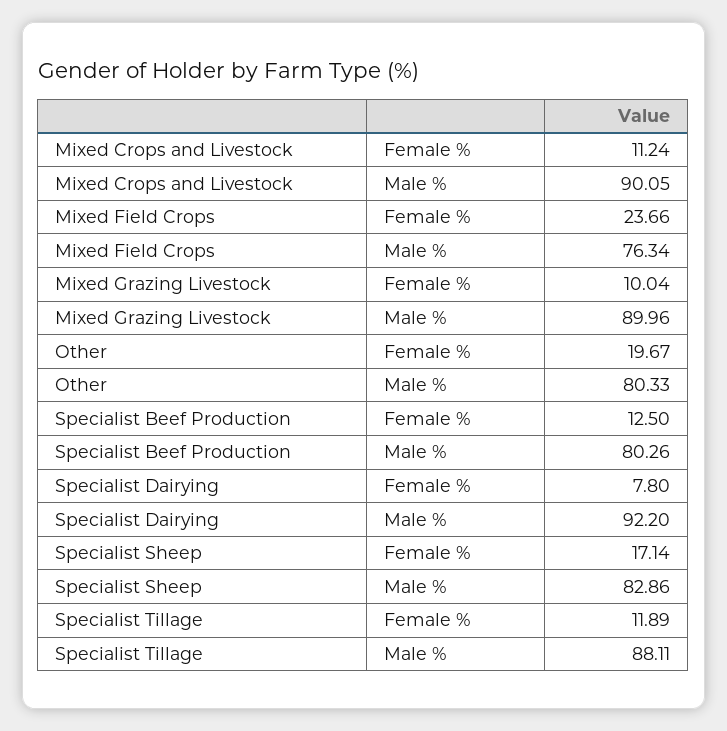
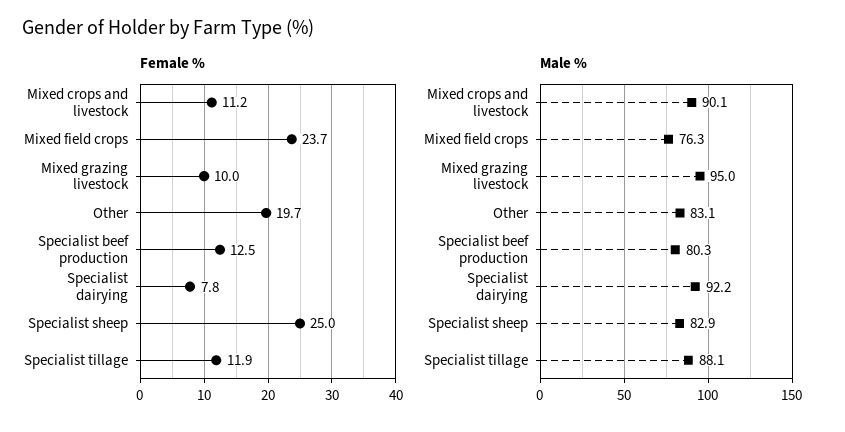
  {
    "Female %": {
      "Mixed Crops and Livestock": 11.24,
      "Mixed Field Crops": 23.66,
      "Mixed Grazing Livestock": 10.04,
      "Other": 19.67,
      "Specialist Beef Production": 12.5,
      "Specialist Dairying": 7.8,
-     "Specialist Sheep": 17.14,
+     "Specialist Sheep": 25,
      "Specialist Tillage": 11.89
    },
    "Male %": {
      "Mixed Crops and Livestock": 90.05,
      "Mixed Field Crops": 76.34,
-     "Mixed Grazing Livestock": 89.96,
+     "Mixed Grazing Livestock": 95,
-     "Other": 80.33,
+     "Other": 83.1,
      "Specialist Beef Production": 80.26,
      "Specialist Dairying": 92.2,
      "Specialist Sheep": 82.86,
      "Specialist Tillage": 88.11
    }
  }

